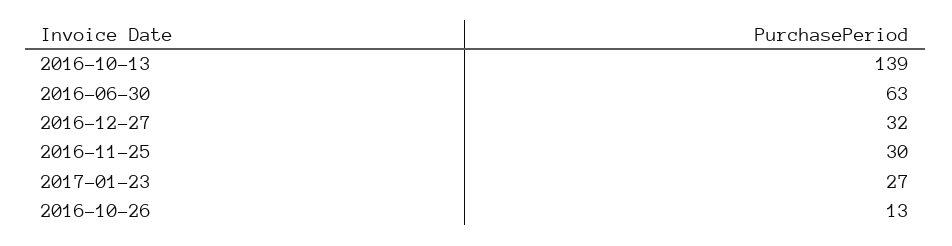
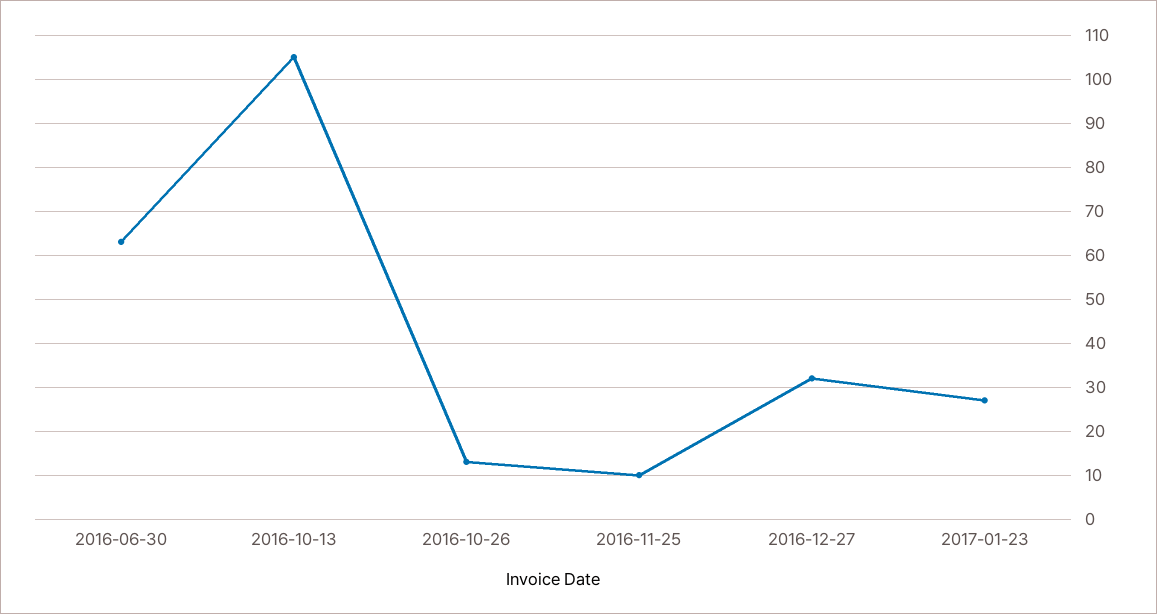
  {
-   "2016-10-13": 139,
+   "2016-10-13": 105,
    "2016-06-30": 63,
    "2016-12-27": 32,
-   "2016-11-25": 30,
+   "2016-11-25": 10,
    "2017-01-23": 27,
    "2016-10-26": 13
  }

